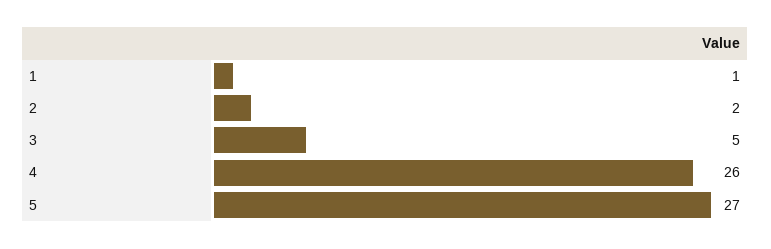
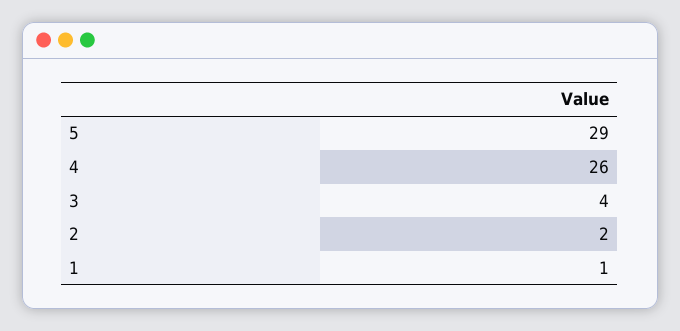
  {
    "1": 1,
    "2": 2,
-   "3": 5,
+   "3": 4,
    "4": 26,
-   "5": 27
+   "5": 29
  }

